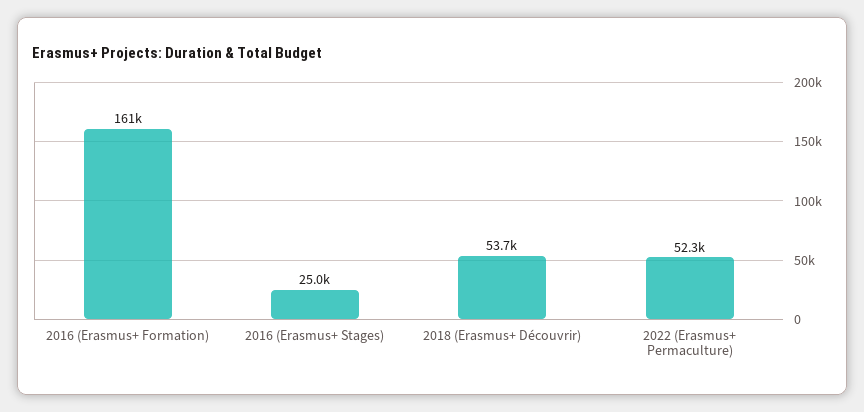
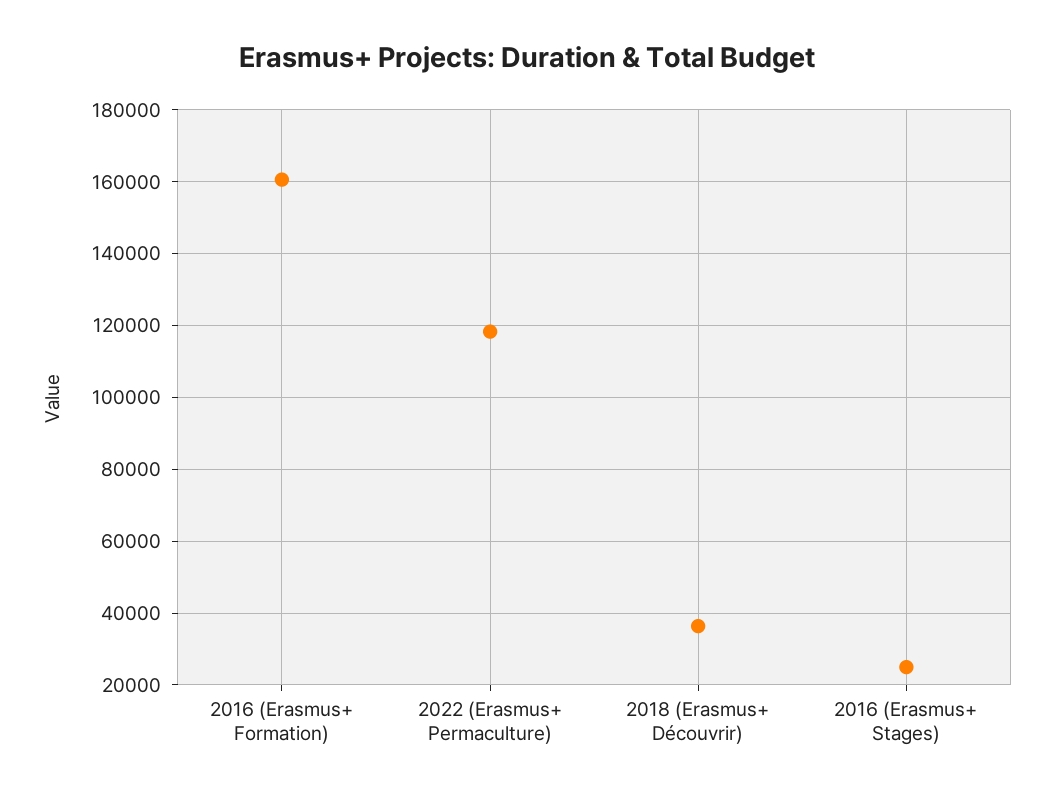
  {
    "2016 (Erasmus+ Formation)": 161000,
    "2016 (Erasmus+ Stages)": 25000,
-   "2018 (Erasmus+ Découvrir)": 53700,
+   "2018 (Erasmus+ Découvrir)": 36000,
-   "2022 (Erasmus+ Permaculture)": 52300
+   "2022 (Erasmus+ Permaculture)": 118000
  }

